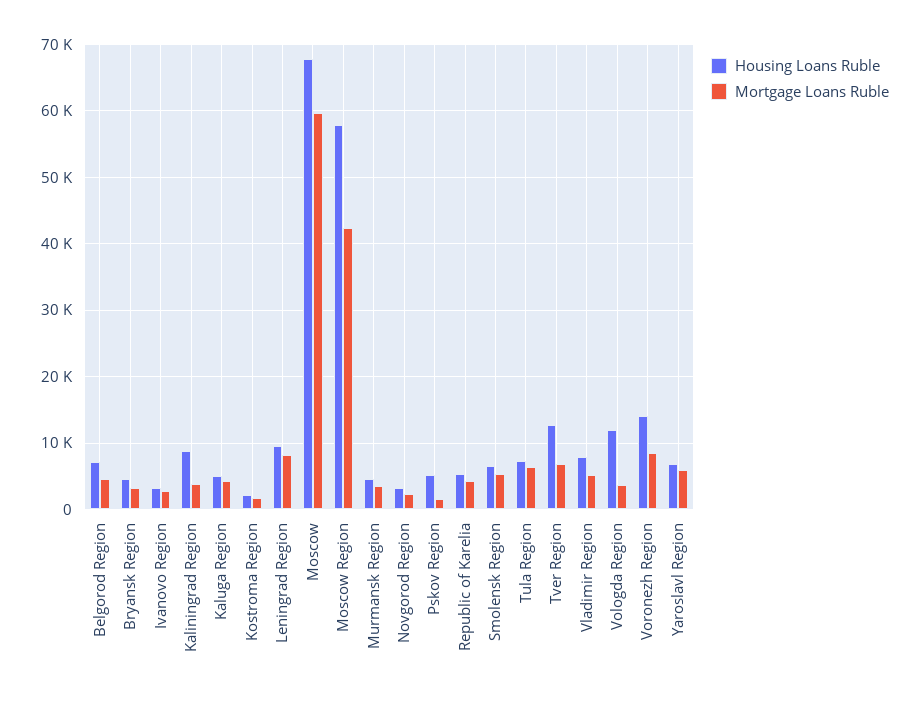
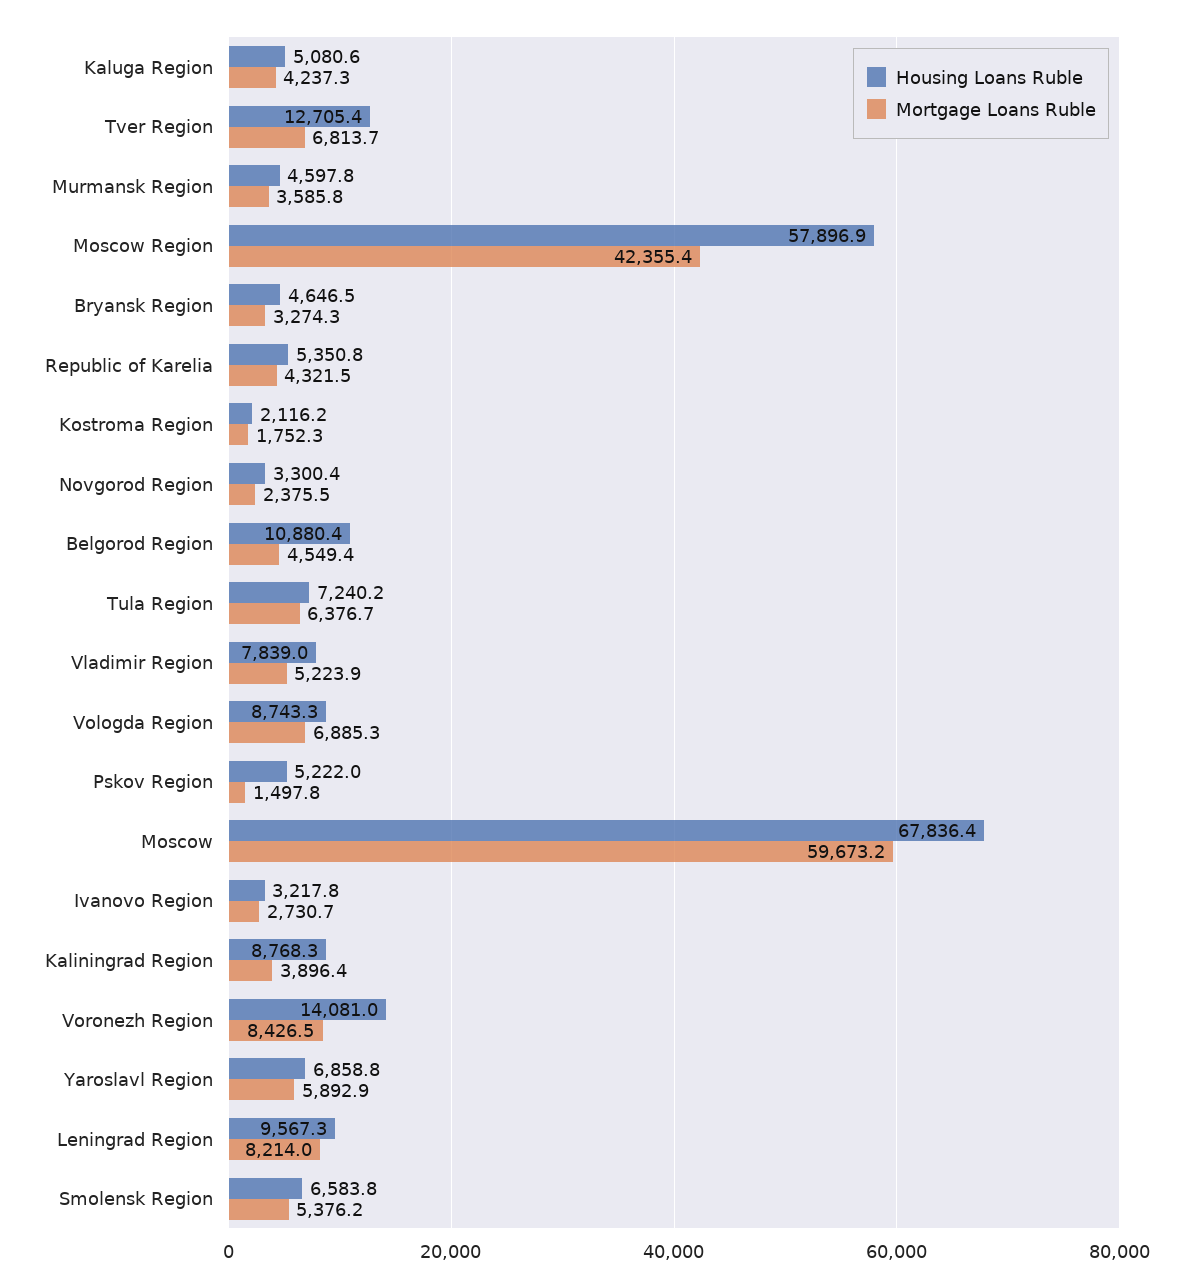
  {
    "Housing Loans Ruble": {
-     "Belgorod Region": 7000,
+     "Belgorod Region": 10880.4,
      "Bryansk Region": 4646.5,
      "Ivanovo Region": 3217.8,
      "Kaliningrad Region": 8768.3,
      "Kaluga Region": 5080.6,
      "Kostroma Region": 2116.2,
      "Leningrad Region": 9567.3,
      "Moscow": 67836.4,
      "Moscow Region": 57896.9,
      "Murmansk Region": 4597.8,
      "Novgorod Region": 3300.4,
      "Pskov Region": 5222,
      "Republic of Karelia": 5350.8,
      "Smolensk Region": 6583.8,
      "Tula Region": 7240.2,
      "Tver Region": 12705.4,
      "Vladimir Region": 7839,
-     "Vologda Region": 12000,
+     "Vologda Region": 8743.3,
      "Voronezh Region": 14081,
      "Yaroslavl Region": 6858.8
    },
    "Mortgage Loans Ruble": {
      "Belgorod Region": 4549.4,
      "Bryansk Region": 3274.3,
      "Ivanovo Region": 2730.7,
      "Kaliningrad Region": 3896.4,
      "Kaluga Region": 4237.3,
      "Kostroma Region": 1752.3,
      "Leningrad Region": 8214,
      "Moscow": 59673.2,
      "Moscow Region": 42355.4,
      "Murmansk Region": 3585.8,
      "Novgorod Region": 2375.5,
      "Pskov Region": 1497.8,
      "Republic of Karelia": 4321.5,
      "Smolensk Region": 5376.2,
      "Tula Region": 6376.7,
      "Tver Region": 6813.7,
      "Vladimir Region": 5223.9,
-     "Vologda Region": 4000,
+     "Vologda Region": 6885.3,
      "Voronezh Region": 8426.5,
      "Yaroslavl Region": 5892.9
    }
  }

